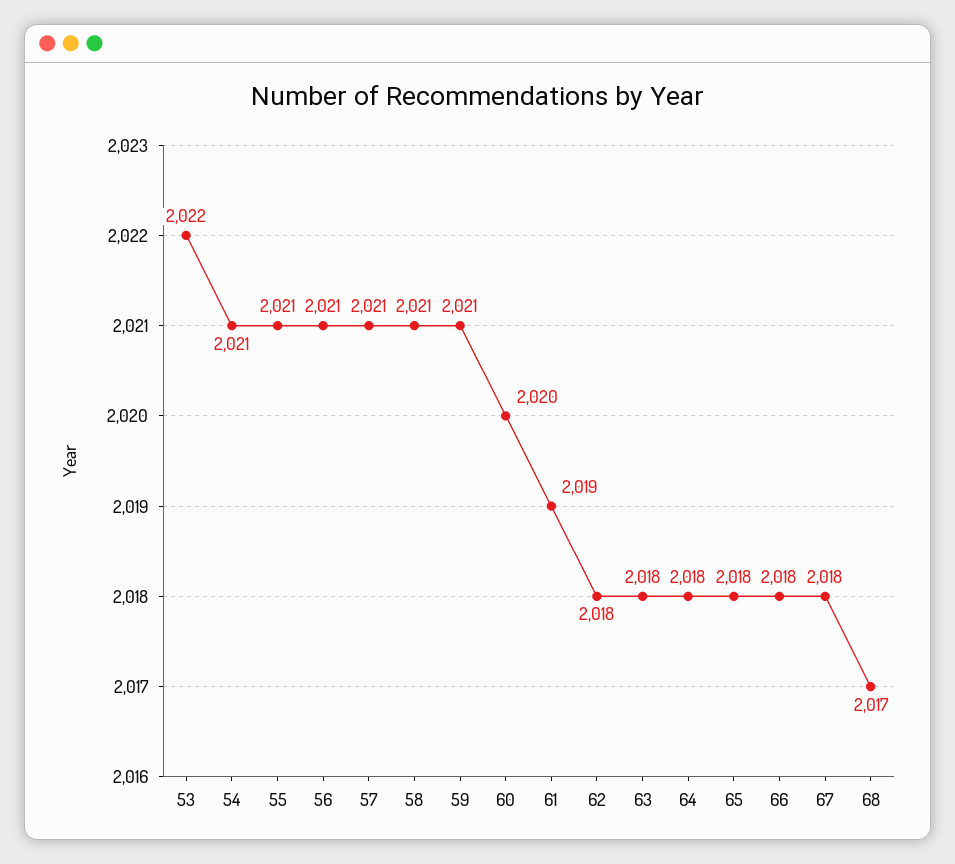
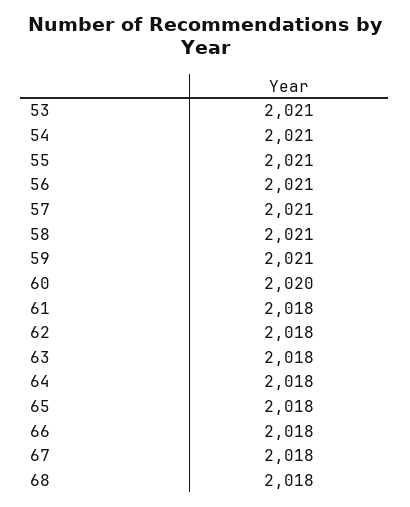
  {
-   "53": 2022,
+   "53": 2021,
    "54": 2021,
    "55": 2021,
    "56": 2021,
    "57": 2021,
    "58": 2021,
    "59": 2021,
    "60": 2020,
-   "61": 2019,
+   "61": 2018,
    "62": 2018,
    "63": 2018,
    "64": 2018,
    "65": 2018,
    "66": 2018,
    "67": 2018,
-   "68": 2017
+   "68": 2018
  }

